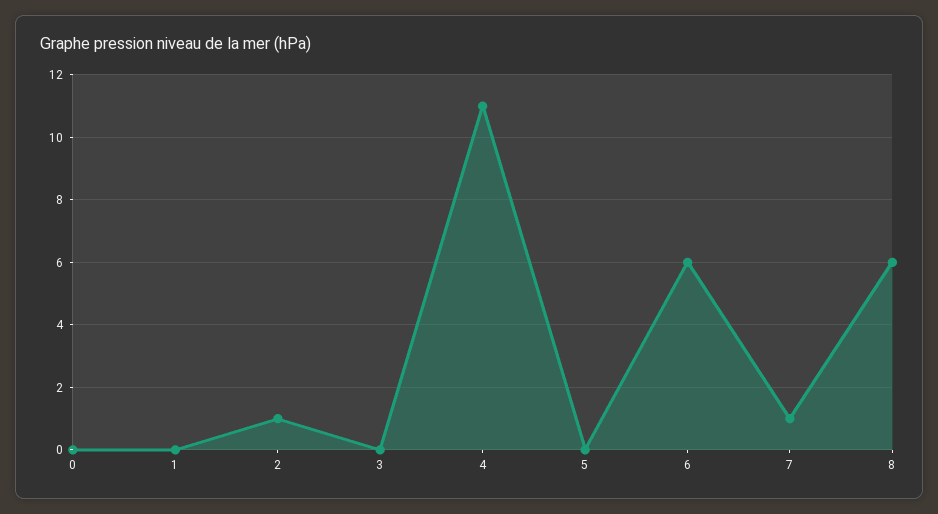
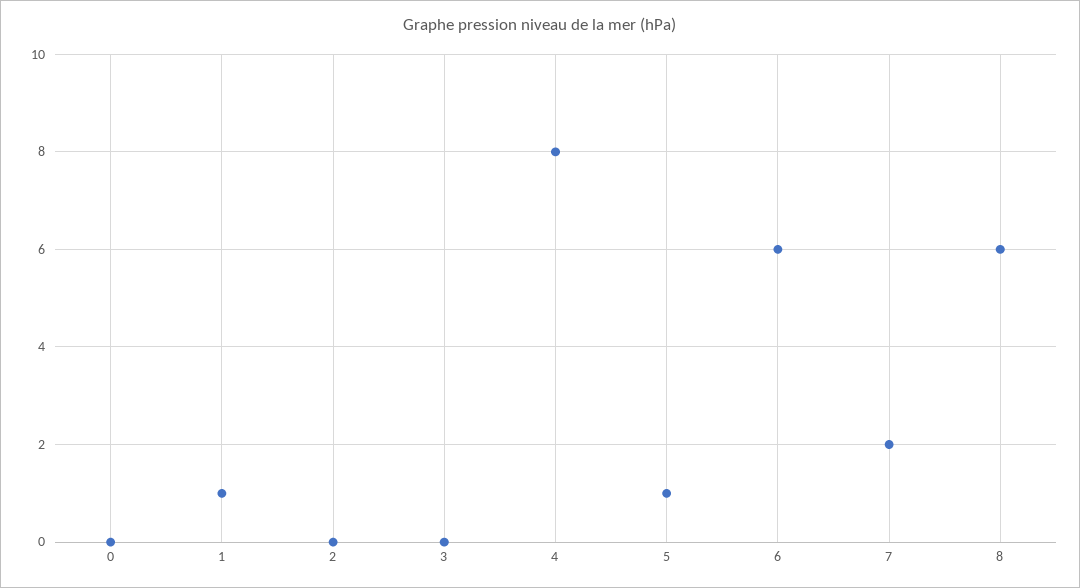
  {
    "0": 0,
-   "1": 0,
+   "1": 1,
-   "2": 1,
+   "2": 0,
    "3": 0,
-   "4": 11,
+   "4": 8,
-   "5": 0,
+   "5": 1,
    "6": 6,
-   "7": 1,
+   "7": 2,
    "8": 6
  }

